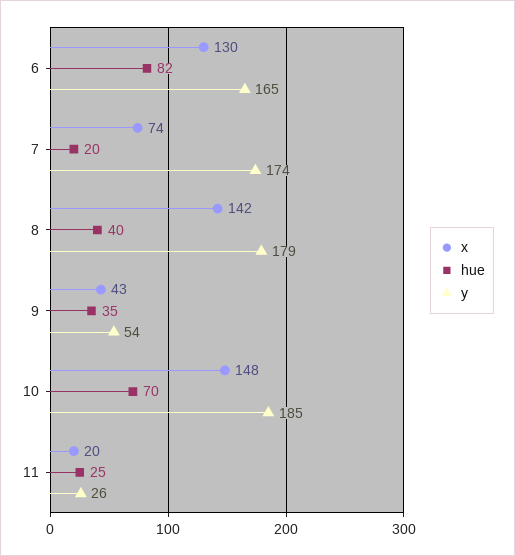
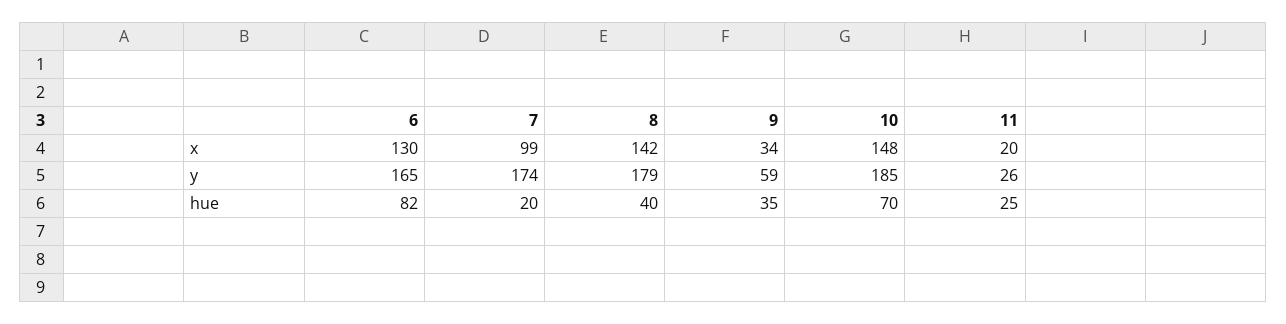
  {
    "x": {
      "6": 130,
-     "7": 74,
+     "7": 99,
      "8": 142,
-     "9": 43,
+     "9": 34,
      "10": 148,
      "11": 20
    },
    "hue": {
      "6": 82,
      "7": 20,
      "8": 40,
      "9": 35,
      "10": 70,
      "11": 25
    },
    "y": {
      "6": 165,
      "7": 174,
      "8": 179,
-     "9": 54,
+     "9": 59,
      "10": 185,
      "11": 26
    }
  }

